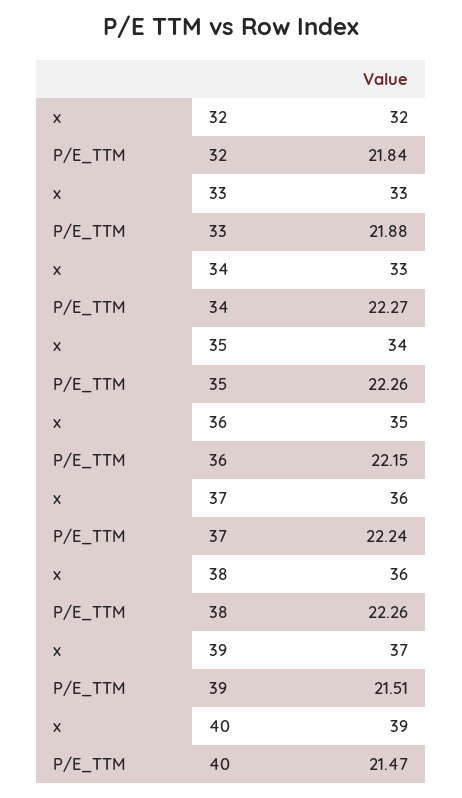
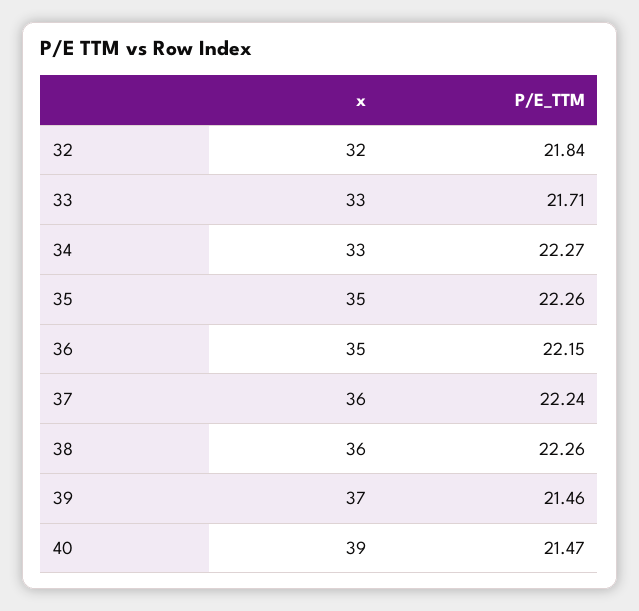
  {
    "x": {
      "32": 32,
      "33": 33,
      "34": 33,
-     "35": 34,
+     "35": 35,
      "36": 35,
      "37": 36,
      "38": 36,
      "39": 37,
      "40": 39
    },
    "P/E_TTM": {
      "32": 21.84,
-     "33": 21.88,
+     "33": 21.71,
      "34": 22.27,
      "35": 22.26,
      "36": 22.15,
      "37": 22.24,
      "38": 22.26,
-     "39": 21.51,
+     "39": 21.46,
      "40": 21.47
    }
  }

